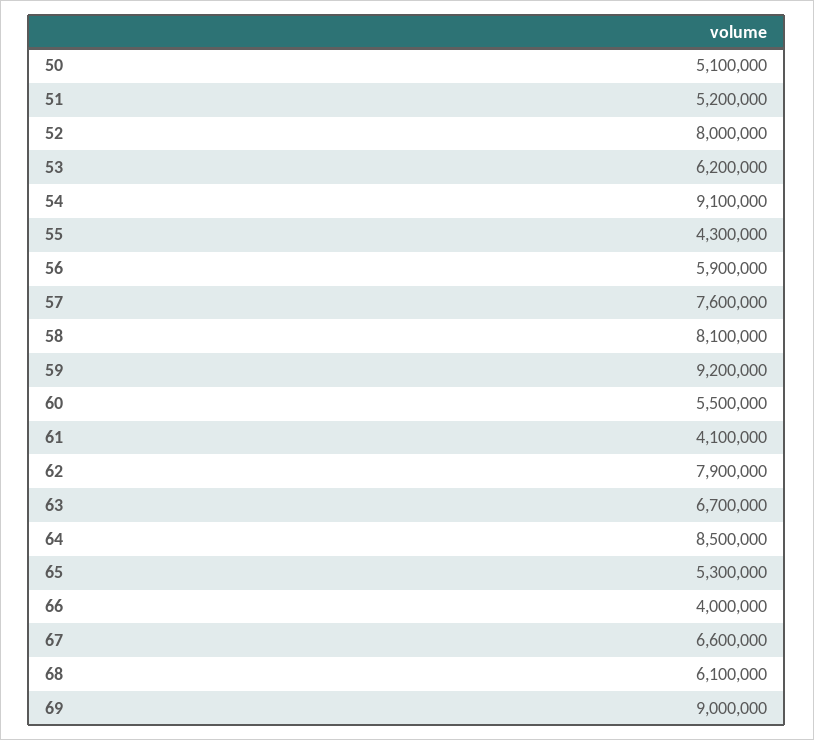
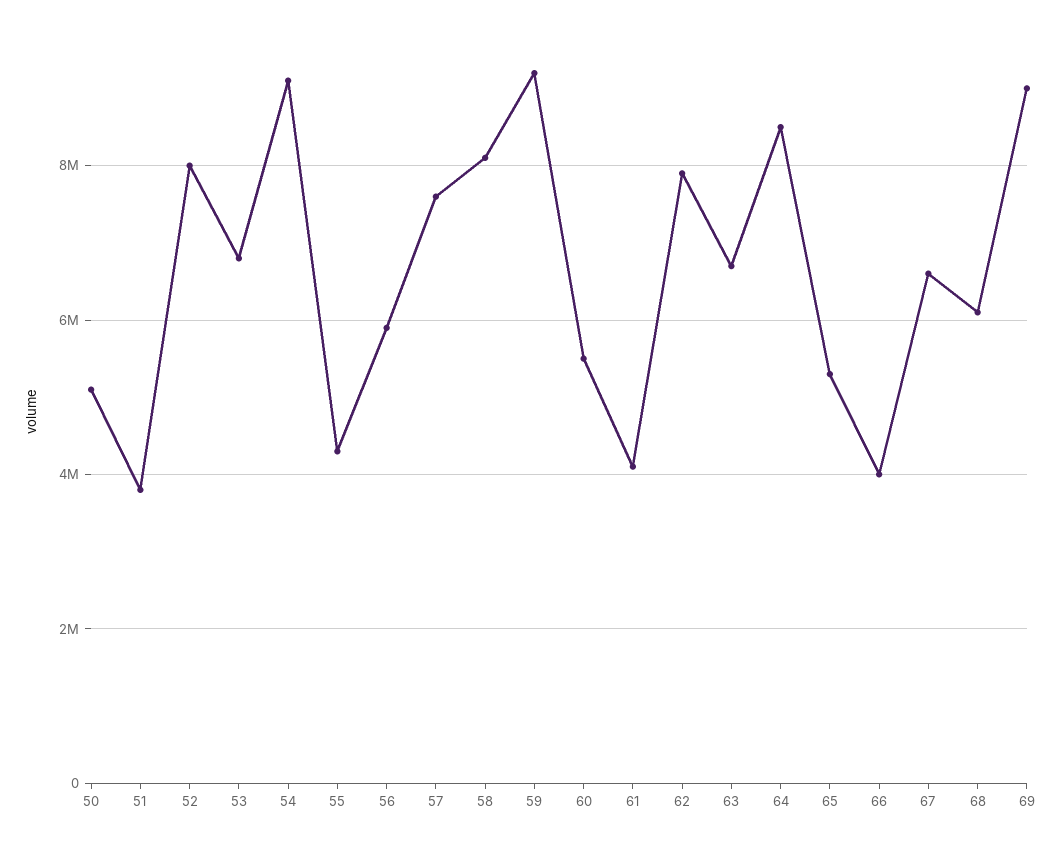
  {
    "50": 5100000,
-   "51": 5200000,
+   "51": 3800000,
    "52": 8000000,
-   "53": 6200000,
+   "53": 6800000,
    "54": 9100000,
    "55": 4300000,
    "56": 5900000,
    "57": 7600000,
    "58": 8100000,
    "59": 9200000,
    "60": 5500000,
    "61": 4100000,
    "62": 7900000,
    "63": 6700000,
    "64": 8500000,
    "65": 5300000,
    "66": 4000000,
    "67": 6600000,
    "68": 6100000,
    "69": 9000000
  }

